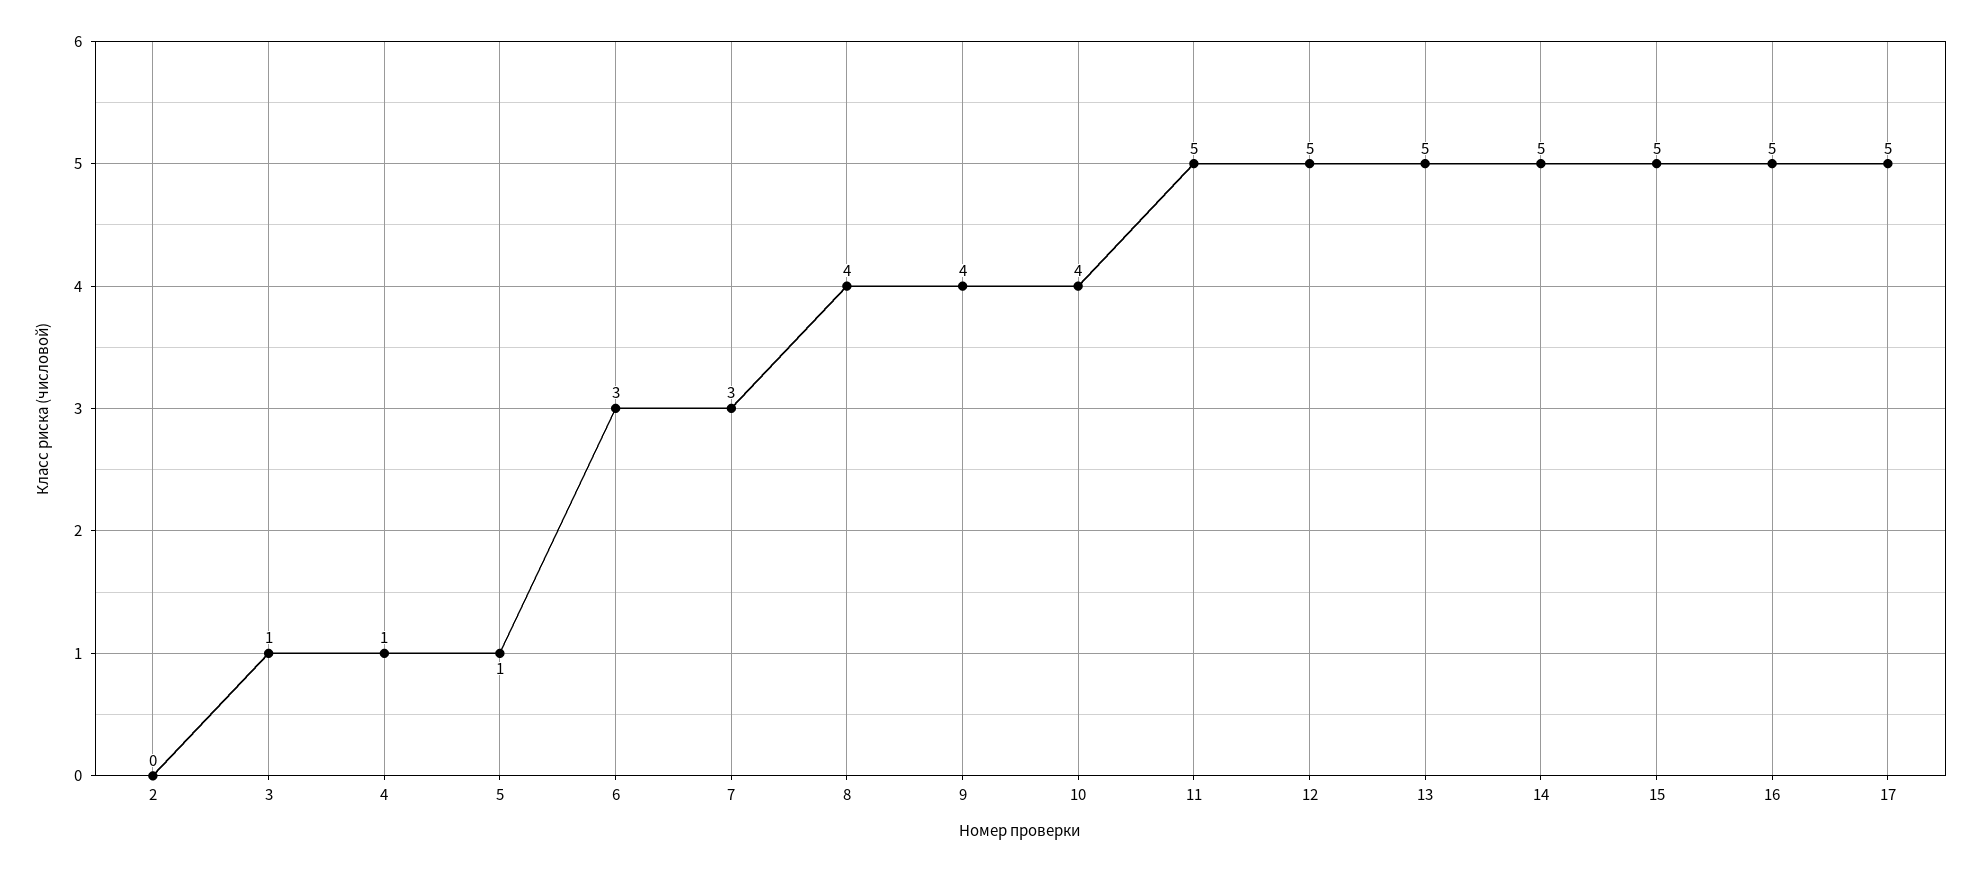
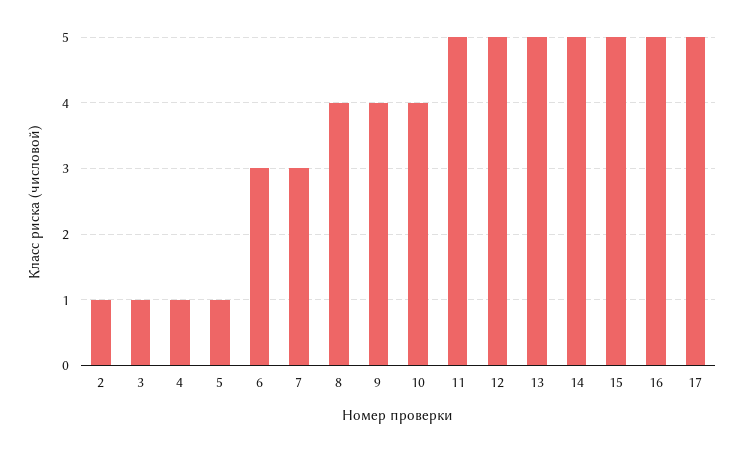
  {
-   "2": 0,
+   "2": 1,
    "3": 1,
    "4": 1,
    "5": 1,
    "6": 3,
    "7": 3,
    "8": 4,
    "9": 4,
    "10": 4,
    "11": 5,
    "12": 5,
    "13": 5,
    "14": 5,
    "15": 5,
    "16": 5,
    "17": 5
  }

